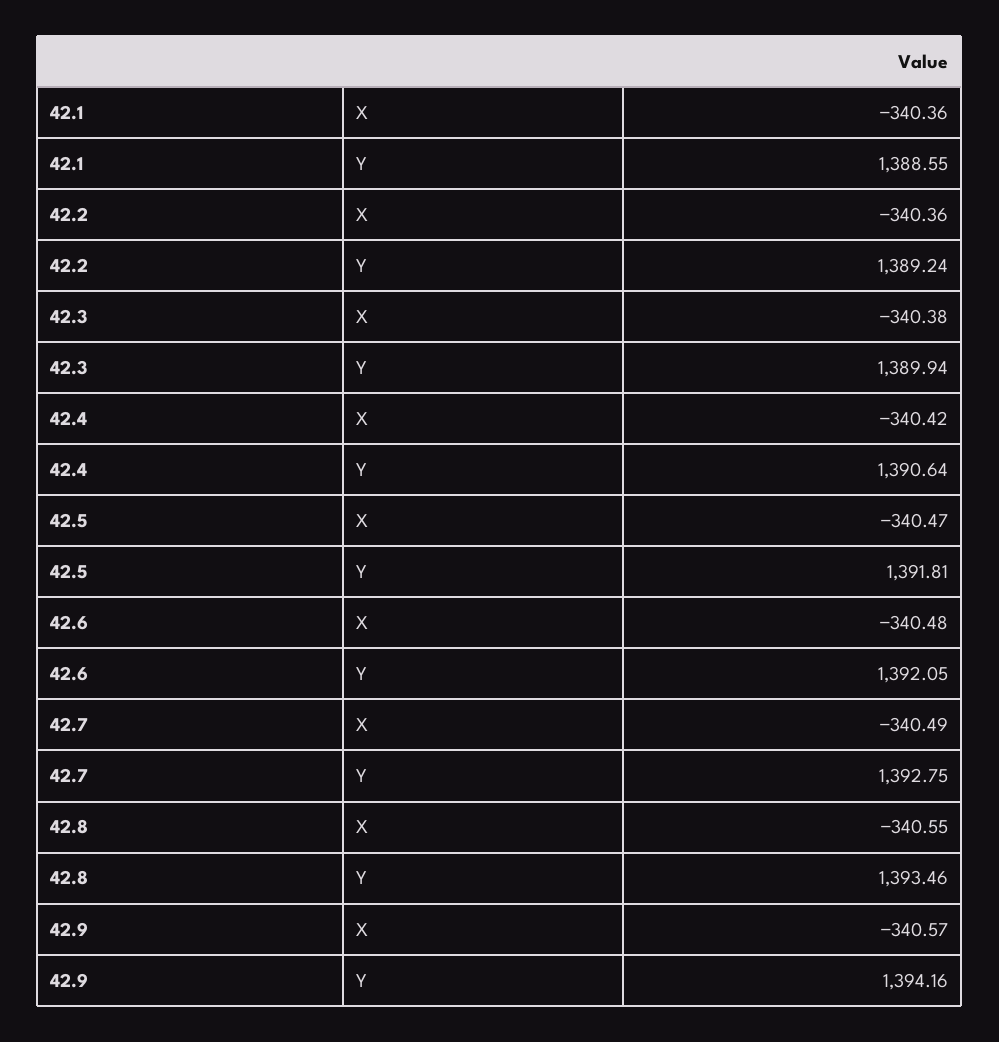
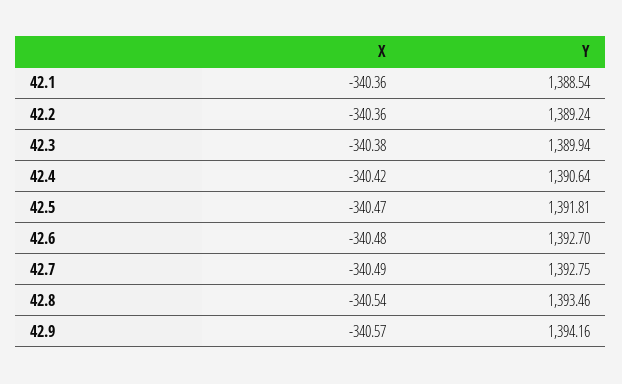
  {
    "42.1": {
      "X": -340.36,
-     "Y": 1388.55
+     "Y": 1388.54
    },
    "42.2": {
      "X": -340.36,
      "Y": 1389.24
    },
    "42.3": {
      "X": -340.38,
      "Y": 1389.94
    },
    "42.4": {
      "X": -340.42,
      "Y": 1390.64
    },
    "42.5": {
      "X": -340.47,
      "Y": 1391.81
    },
    "42.6": {
      "X": -340.48,
-     "Y": 1392.05
+     "Y": 1392.7
    },
    "42.7": {
      "X": -340.49,
      "Y": 1392.75
    },
    "42.8": {
-     "X": -340.55,
+     "X": -340.54,
      "Y": 1393.46
    },
    "42.9": {
      "X": -340.57,
      "Y": 1394.16
    }
  }

